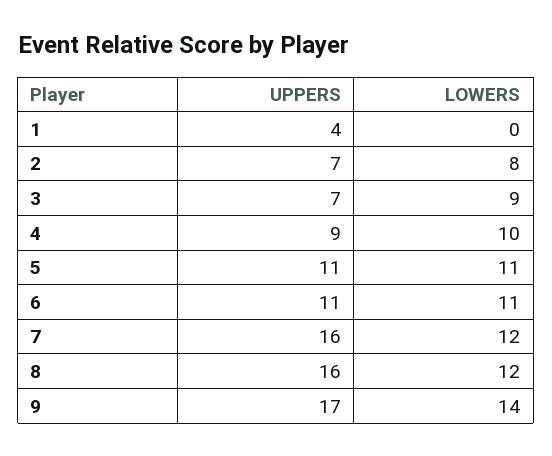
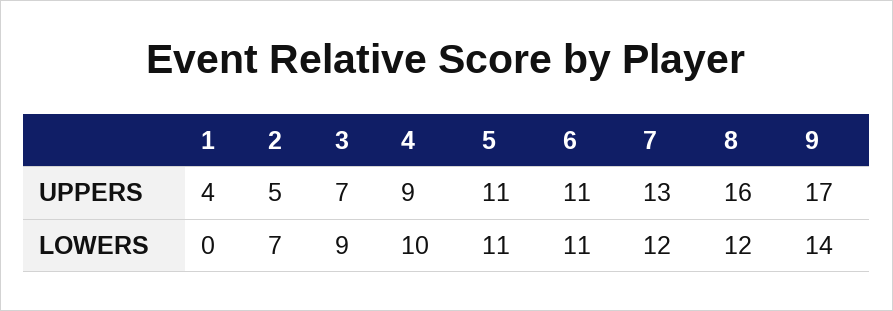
  {
    "UPPERS": {
      "1": 4,
-     "2": 7,
+     "2": 5,
      "3": 7,
      "4": 9,
      "5": 11,
      "6": 11,
-     "7": 16,
+     "7": 13,
      "8": 16,
      "9": 17
    },
    "LOWERS": {
      "1": 0,
-     "2": 8,
+     "2": 7,
      "3": 9,
      "4": 10,
      "5": 11,
      "6": 11,
      "7": 12,
      "8": 12,
      "9": 14
    }
  }

